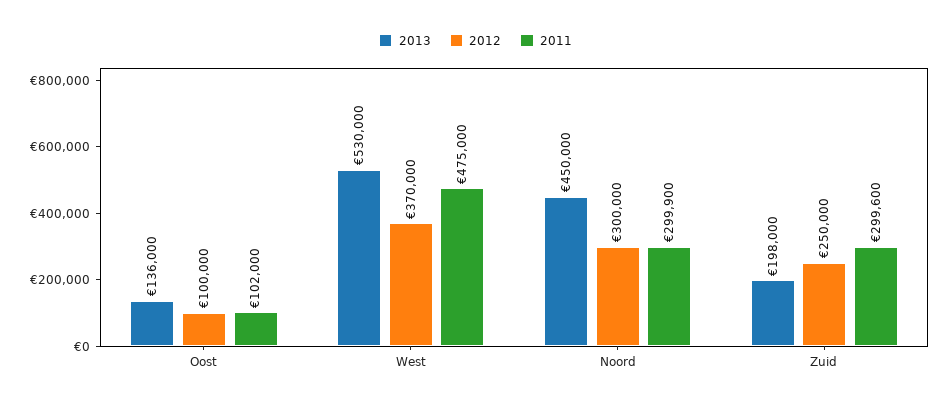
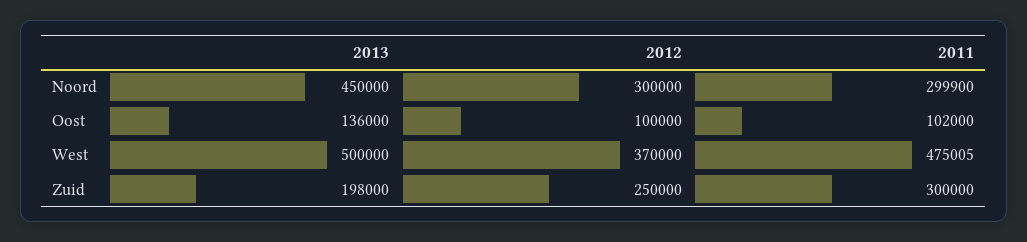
  {
    "2013": {
      "Oost": 136000,
-     "West": 530000,
+     "West": 500000,
      "Noord": 450000,
      "Zuid": 198000
    },
    "2012": {
      "Oost": 100000,
      "West": 370000,
      "Noord": 300000,
      "Zuid": 250000
    },
    "2011": {
      "Oost": 102000,
-     "West": 475000,
+     "West": 475005,
      "Noord": 299900,
-     "Zuid": 299600
+     "Zuid": 300000
    }
  }

